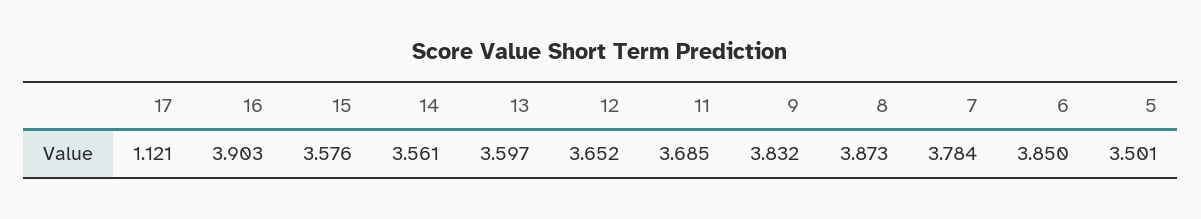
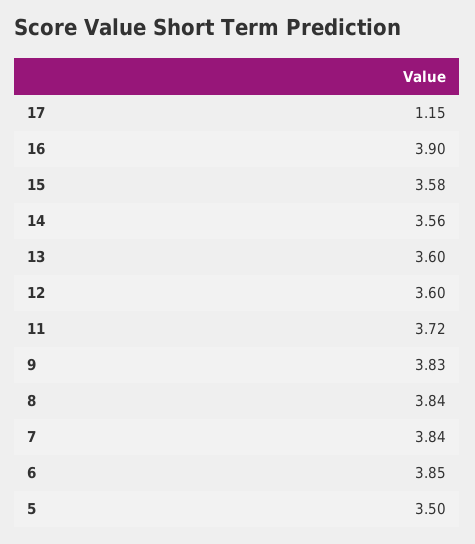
  {
-   "17": 1.121,
+   "17": 1.15,
    "16": 3.903,
    "15": 3.576,
    "14": 3.561,
    "13": 3.597,
-   "12": 3.652,
+   "12": 3.6,
-   "11": 3.685,
+   "11": 3.72,
    "9": 3.832,
-   "8": 3.873,
+   "8": 3.84,
-   "7": 3.784,
+   "7": 3.84,
    "6": 3.85,
    "5": 3.501
  }

